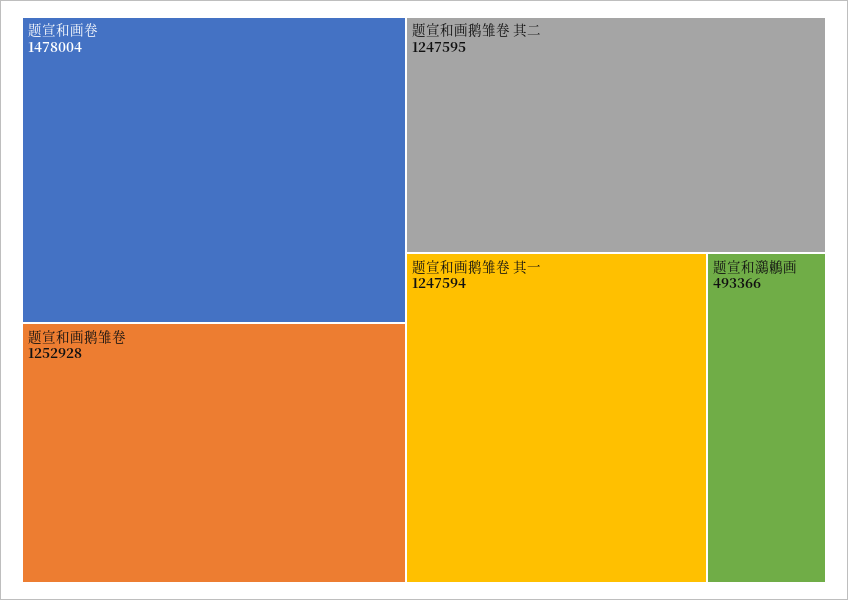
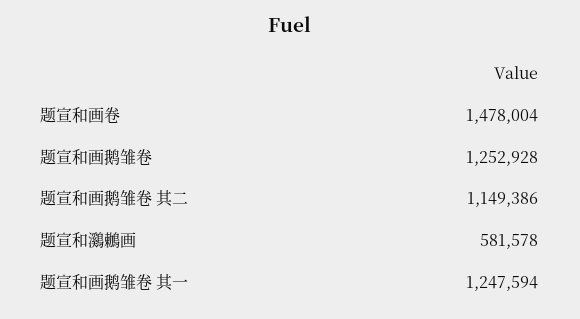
  {
    "题宣和画卷": 1478004,
    "题宣和画鹅雏卷": 1252928,
-   "题宣和画鹅雏卷 其二": 1247595,
+   "题宣和画鹅雏卷 其二": 1149386,
    "题宣和画鹅雏卷 其一": 1247594,
-   "题宣和鸂鶒画": 493366
+   "题宣和鸂鶒画": 581578
  }

